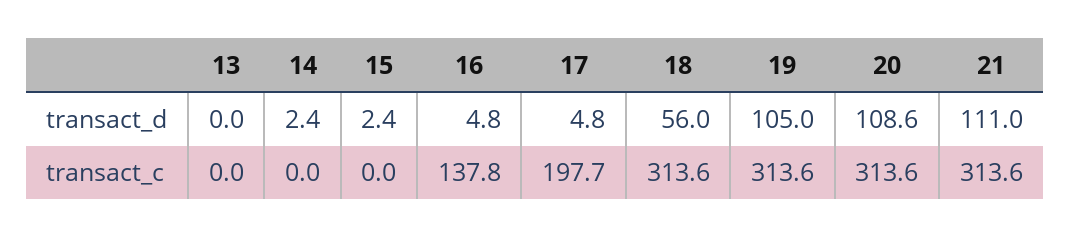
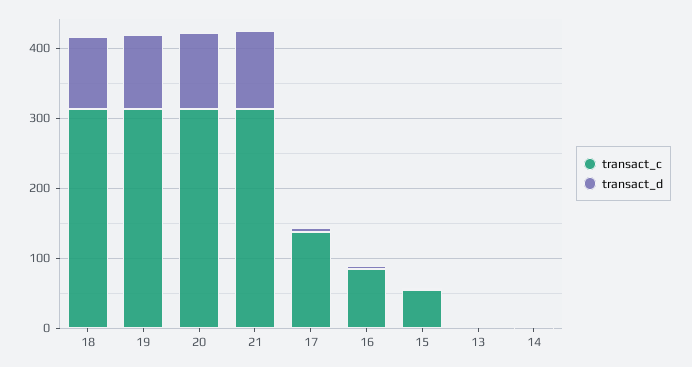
  {
    "transact_d": {
      "13": 0,
      "14": 2.4,
      "15": 2.4,
      "16": 4.8,
      "17": 4.8,
-     "18": 56,
+     "18": 100,
      "19": 105,
      "20": 108.6,
      "21": 111
    },
    "transact_c": {
      "13": 0,
      "14": 0,
-     "15": 0,
+     "15": 60,
-     "16": 137.8,
+     "16": 80,
-     "17": 197.7,
+     "17": 140,
      "18": 313.6,
      "19": 313.6,
      "20": 313.6,
      "21": 313.6
    }
  }

